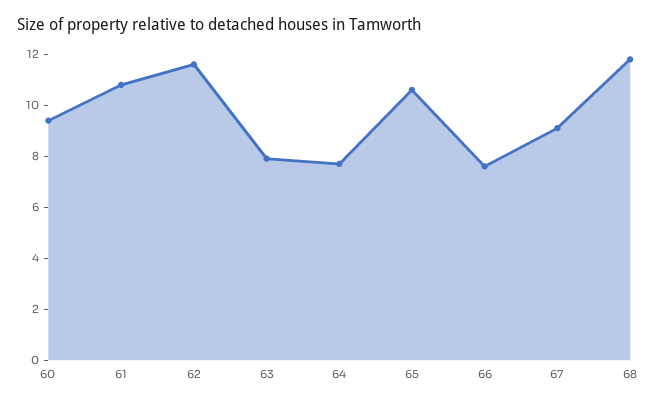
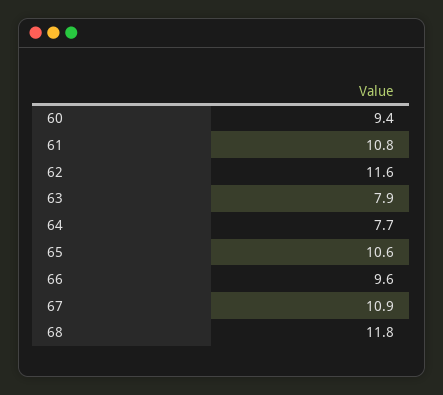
  {
    "60": 9.4,
    "61": 10.8,
    "62": 11.6,
    "63": 7.9,
    "64": 7.7,
    "65": 10.6,
-   "66": 7.5,
+   "66": 9.6,
-   "67": 9,
+   "67": 10.9,
    "68": 11.8
  }

